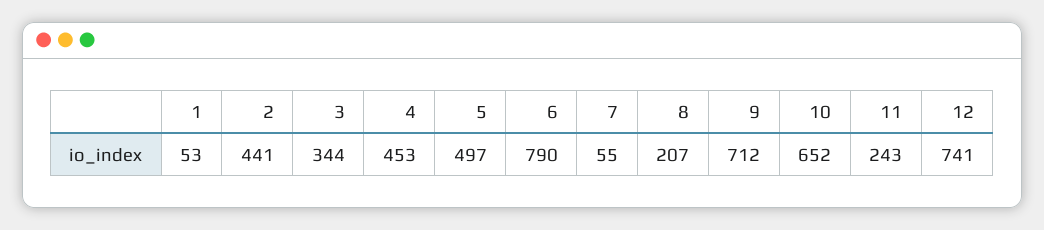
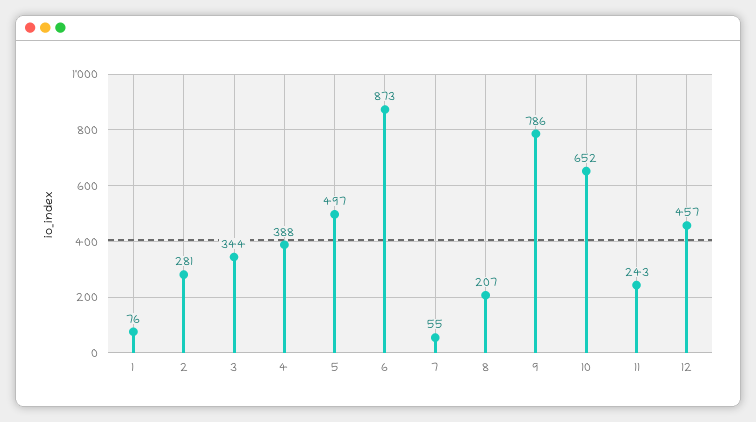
  {
-   "1": 53,
+   "1": 76,
-   "2": 441,
+   "2": 281,
    "3": 344,
-   "4": 453,
+   "4": 388,
    "5": 497,
-   "6": 790,
+   "6": 873,
    "7": 55,
    "8": 207,
-   "9": 712,
+   "9": 786,
    "10": 652,
    "11": 243,
-   "12": 741
+   "12": 457
  }

